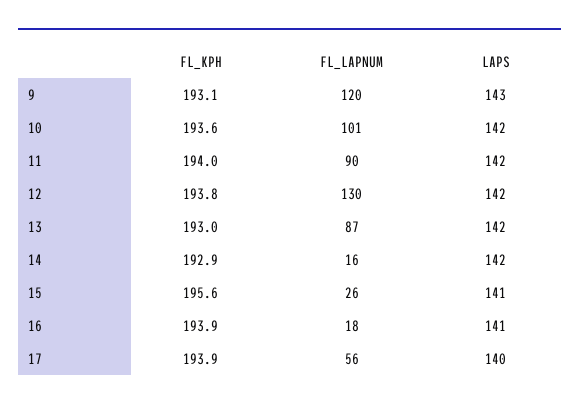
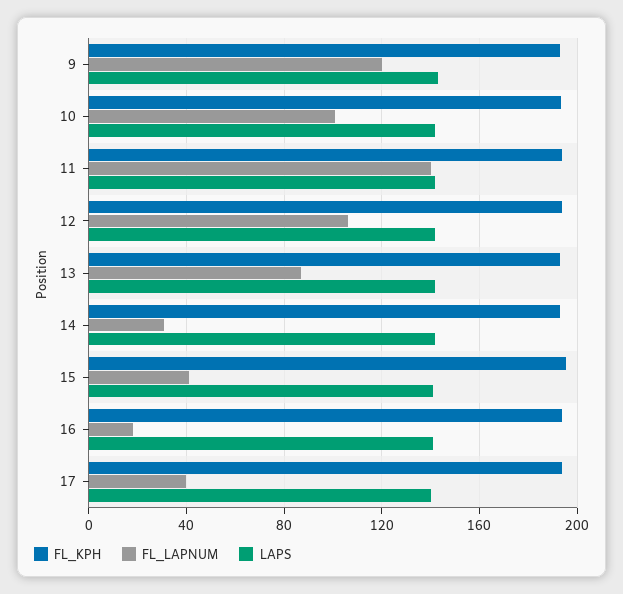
  {
    "FL_KPH": {
      "9": 193.1,
      "10": 193.6,
      "11": 194,
      "12": 193.8,
      "13": 193,
      "14": 192.9,
      "15": 195.6,
      "16": 193.9,
      "17": 193.9
    },
    "FL_LAPNUM": {
      "9": 120,
      "10": 101,
-     "11": 90,
+     "11": 140,
-     "12": 130,
+     "12": 105,
      "13": 87,
-     "14": 16,
+     "14": 30,
-     "15": 26,
+     "15": 40,
      "16": 18,
-     "17": 56
+     "17": 40
    },
    "LAPS": {
      "9": 143,
      "10": 142,
      "11": 142,
      "12": 142,
      "13": 142,
      "14": 142,
      "15": 141,
      "16": 141,
      "17": 140
    }
  }

